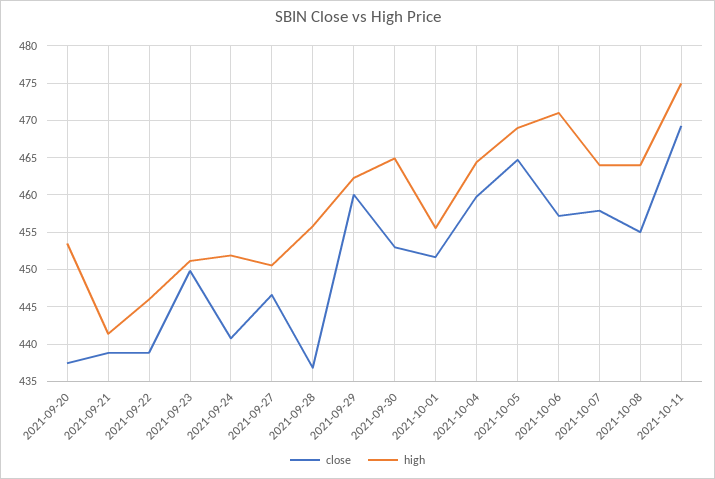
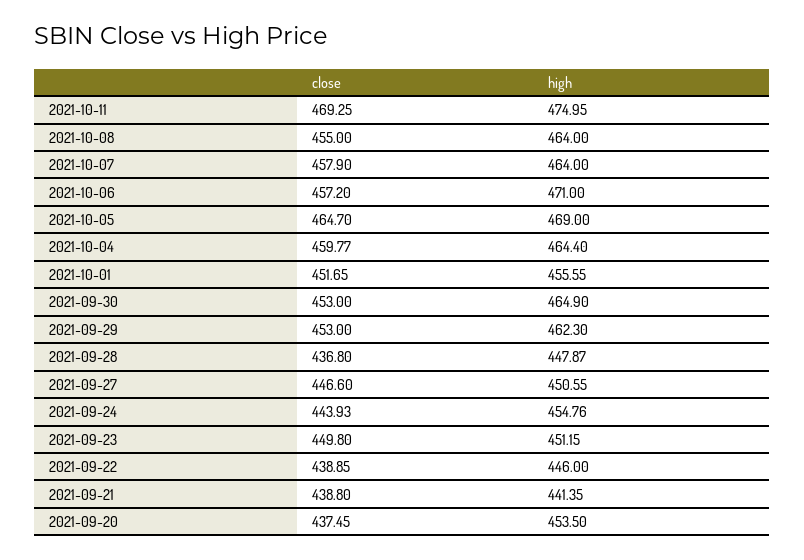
  {
    "close": {
      "2021-09-20": 437.45,
      "2021-09-21": 438.8,
      "2021-09-22": 438.85,
      "2021-09-23": 449.8,
-     "2021-09-24": 441,
+     "2021-09-24": 443.93,
      "2021-09-27": 446.6,
      "2021-09-28": 436.8,
-     "2021-09-29": 460,
+     "2021-09-29": 453,
      "2021-09-30": 453,
      "2021-10-01": 451.65,
      "2021-10-04": 459.77,
      "2021-10-05": 464.7,
      "2021-10-06": 457.2,
      "2021-10-07": 457.9,
      "2021-10-08": 455,
      "2021-10-11": 469.25
    },
    "high": {
      "2021-09-20": 453.5,
      "2021-09-21": 441.35,
      "2021-09-22": 446,
      "2021-09-23": 451.15,
-     "2021-09-24": 452,
+     "2021-09-24": 454.76,
      "2021-09-27": 450.55,
-     "2021-09-28": 456,
+     "2021-09-28": 447.87,
      "2021-09-29": 462.3,
      "2021-09-30": 464.9,
      "2021-10-01": 455.55,
      "2021-10-04": 464.4,
      "2021-10-05": 469,
      "2021-10-06": 471,
      "2021-10-07": 464,
      "2021-10-08": 464,
      "2021-10-11": 474.95
    }
  }

